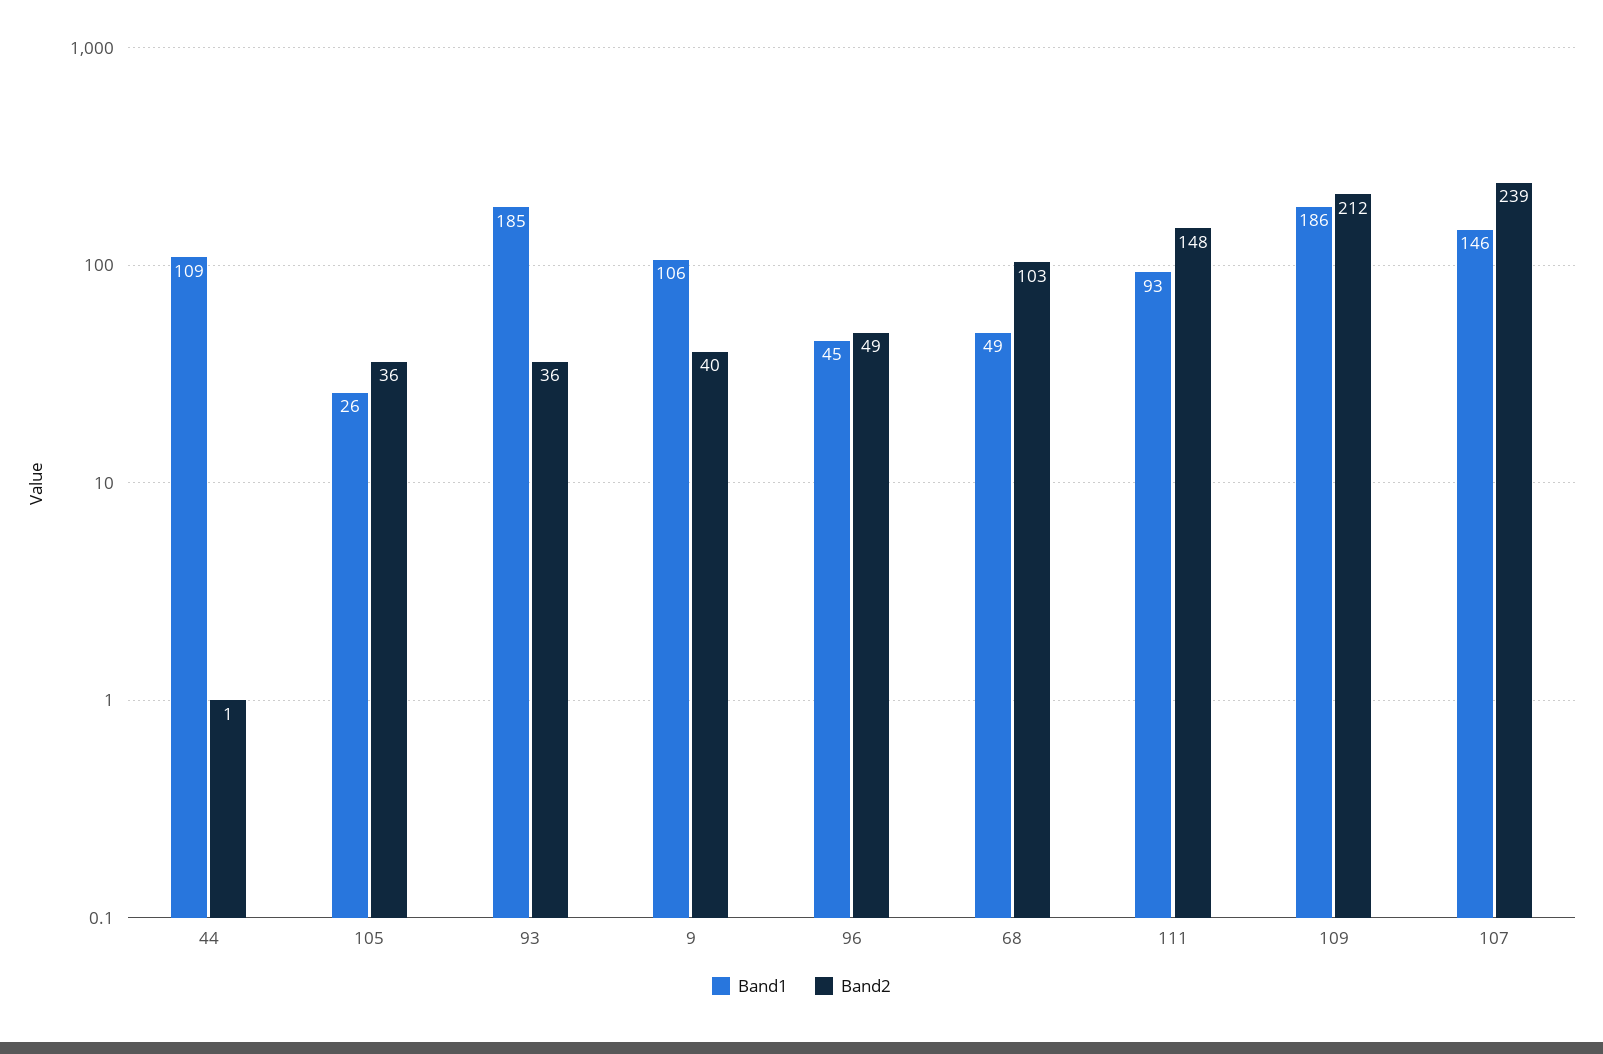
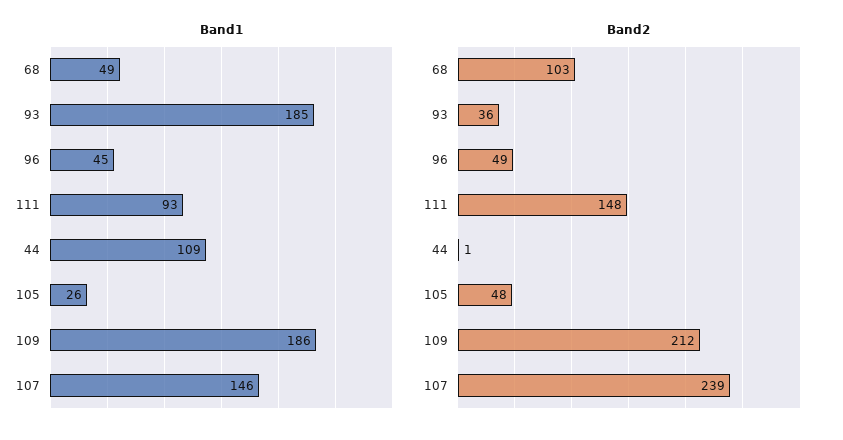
  {
    "Band1": {
      "44": 109,
      "105": 26,
      "93": 185,
-     "9": 106,
      "96": 45,
      "68": 49,
      "111": 93,
      "109": 186,
      "107": 146
    },
    "Band2": {
      "44": 1,
-     "105": 36,
+     "105": 48,
      "93": 36,
-     "9": 40,
      "96": 49,
      "68": 103,
      "111": 148,
      "109": 212,
      "107": 239
    }
  }

